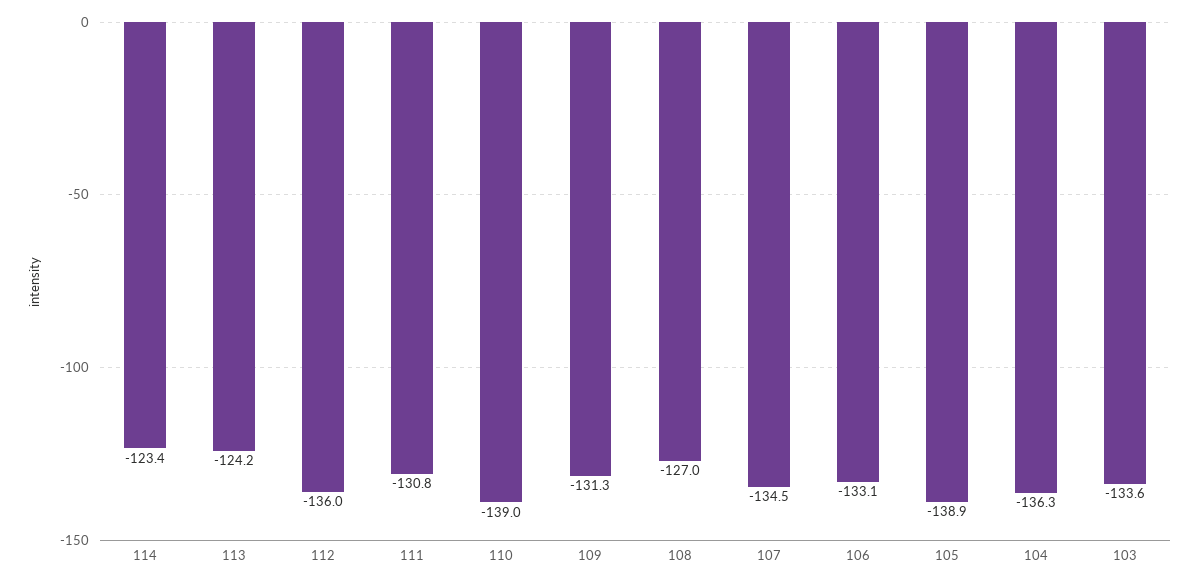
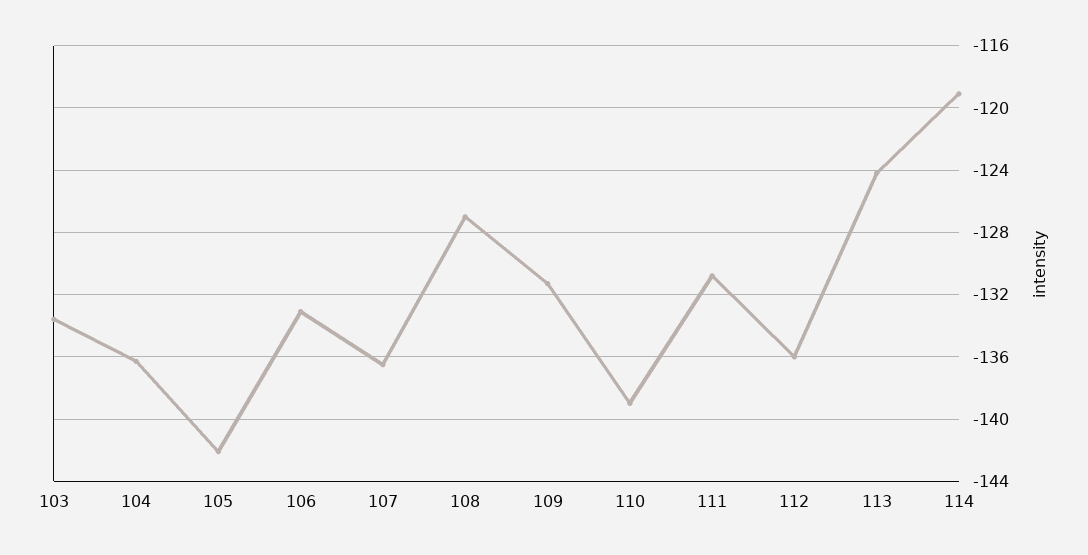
  {
-   "114": -123.4,
+   "114": -119,
    "113": -124.2,
    "112": -136,
    "111": -130.8,
    "110": -139,
    "109": -131.3,
    "108": -127,
-   "107": -134.5,
+   "107": -136.5,
    "106": -133.1,
-   "105": -138.9,
+   "105": -142,
    "104": -136.3,
    "103": -133.6
  }

